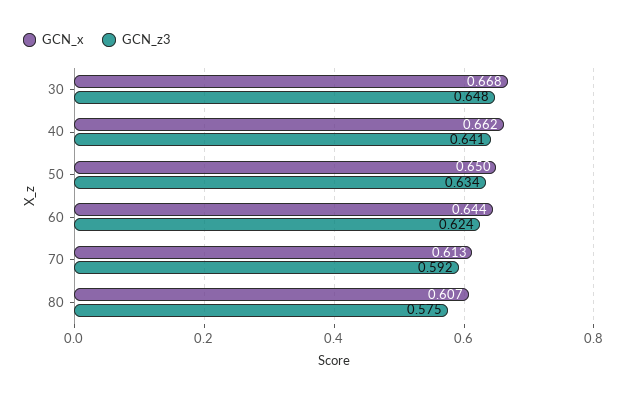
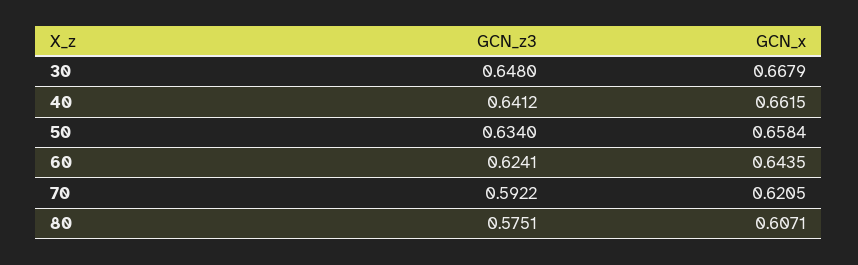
  {
    "GCN_x": {
      "30": 0.6679,
      "40": 0.6615,
-     "50": 0.65,
+     "50": 0.6584,
      "60": 0.6435,
-     "70": 0.613,
+     "70": 0.6205,
      "80": 0.6071
    },
    "GCN_z3": {
      "30": 0.648,
      "40": 0.6412,
      "50": 0.634,
      "60": 0.6241,
      "70": 0.5922,
      "80": 0.5751
    }
  }

